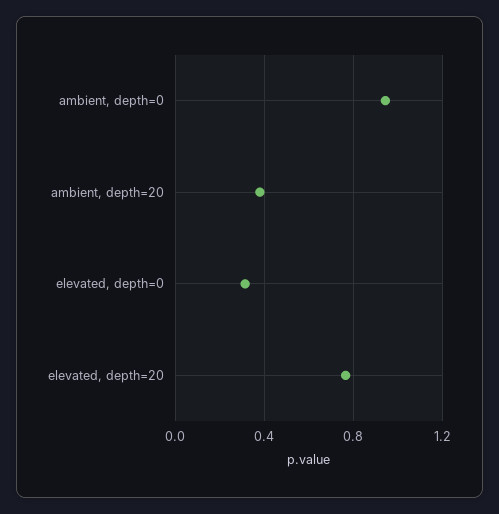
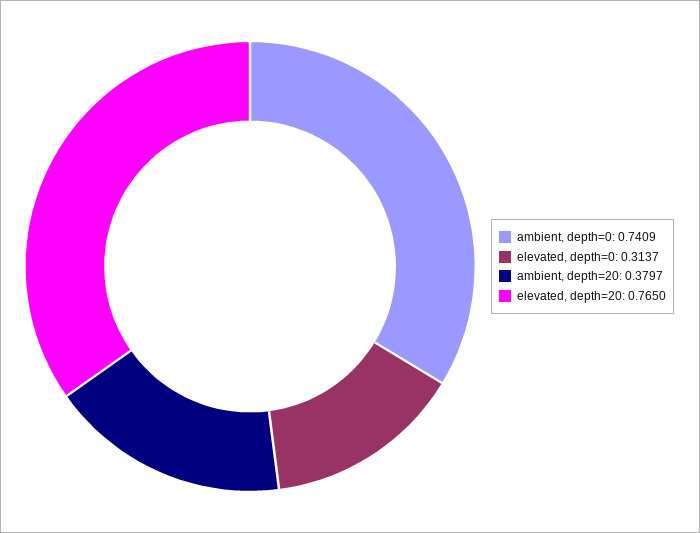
  {
-   "ambient, depth=0": 0.95,
+   "ambient, depth=0": 0.7409,
    "ambient, depth=20": 0.3797,
    "elevated, depth=0": 0.3137,
    "elevated, depth=20": 0.765
  }

